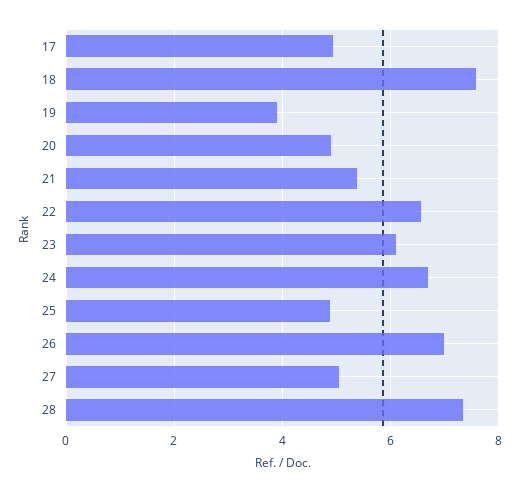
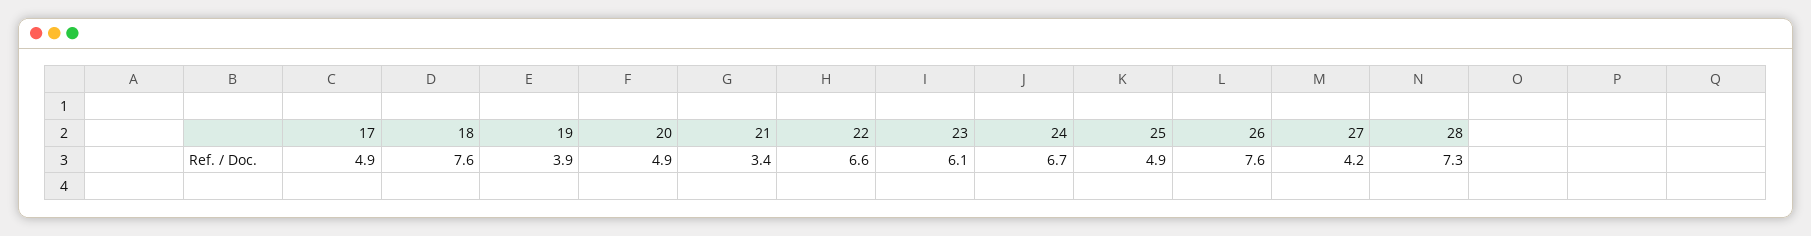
  {
    "17": 4.9,
    "18": 7.6,
    "19": 3.9,
    "20": 4.9,
-   "21": 5.4,
+   "21": 3.4,
    "22": 6.6,
    "23": 6.1,
    "24": 6.7,
    "25": 4.9,
-   "26": 7,
+   "26": 7.6,
-   "27": 5,
+   "27": 4.2,
    "28": 7.3
  }

